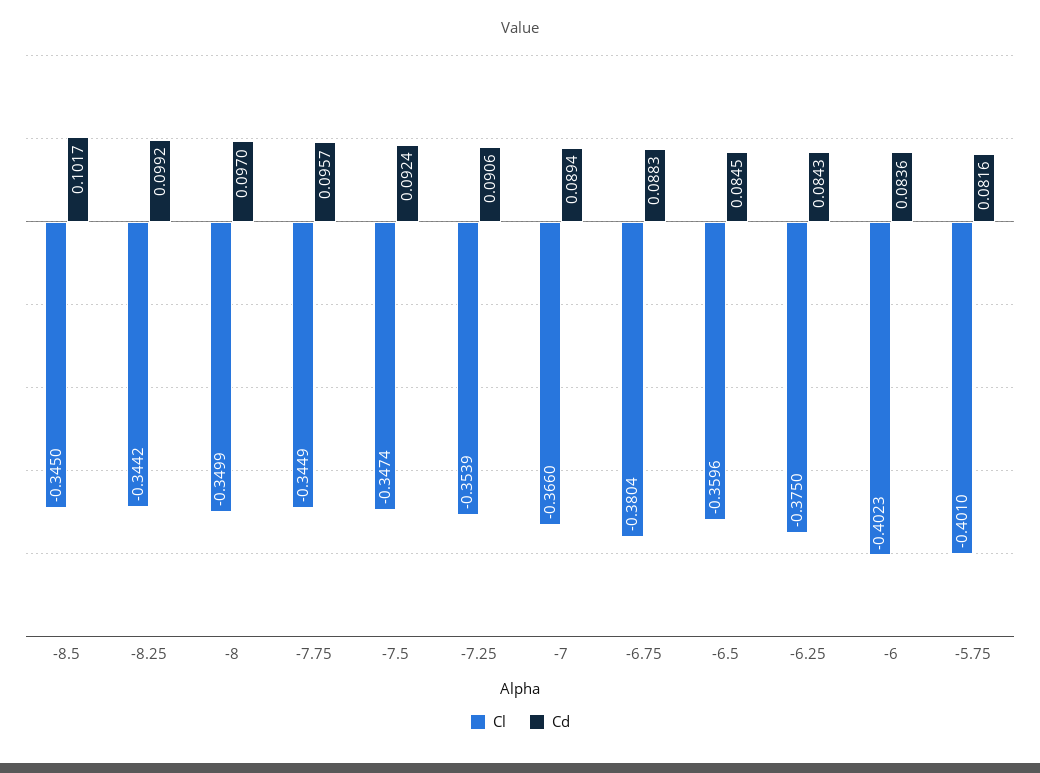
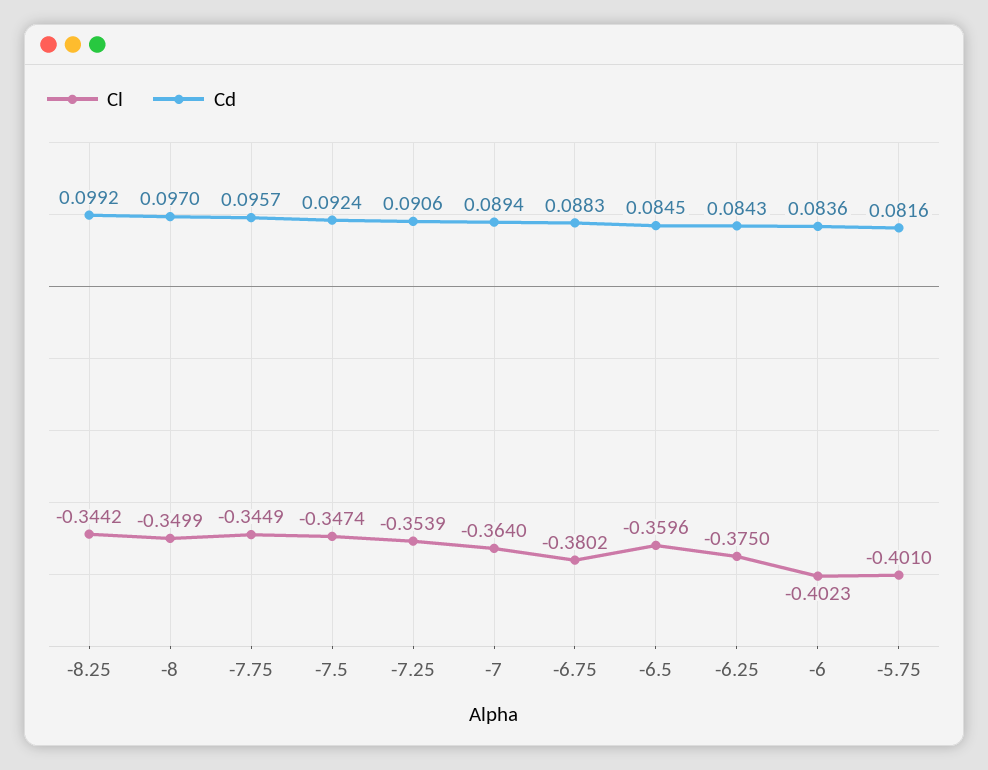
  {
    "Cl": {
-     "-8.5": -0.345,
      "-8.25": -0.3442,
      "-8": -0.3499,
      "-7.75": -0.3449,
      "-7.5": -0.3474,
      "-7.25": -0.3539,
-     "-7": -0.366,
+     "-7": -0.364,
-     "-6.75": -0.3804,
+     "-6.75": -0.3802,
      "-6.5": -0.3596,
      "-6.25": -0.375,
      "-6": -0.4023,
      "-5.75": -0.401
    },
    "Cd": {
-     "-8.5": 0.1017,
      "-8.25": 0.0992,
      "-8": 0.097,
      "-7.75": 0.0957,
      "-7.5": 0.0924,
      "-7.25": 0.0906,
      "-7": 0.0894,
      "-6.75": 0.0883,
      "-6.5": 0.0845,
      "-6.25": 0.0843,
      "-6": 0.0836,
      "-5.75": 0.0816
    }
  }

